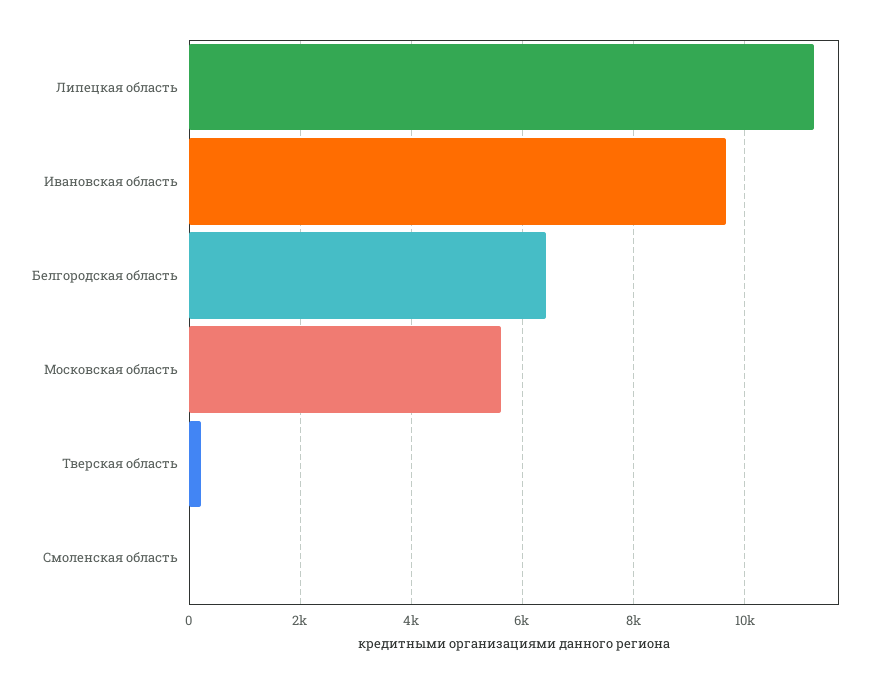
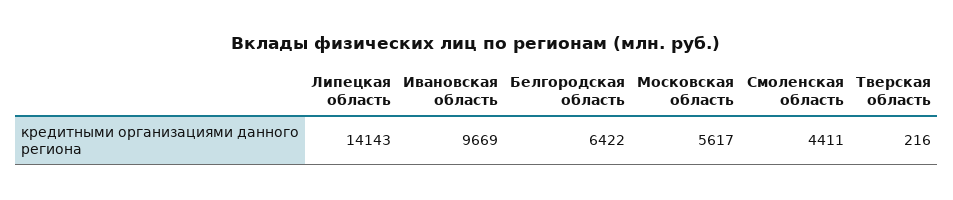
  {
-   "Липецкая область": 11200,
+   "Липецкая область": 14143,
    "Ивановская область": 9669,
    "Белгородская область": 6422,
    "Московская область": 5617,
    "Тверская область": 216,
-   "Смоленская область": 0
+   "Смоленская область": 4411
  }

